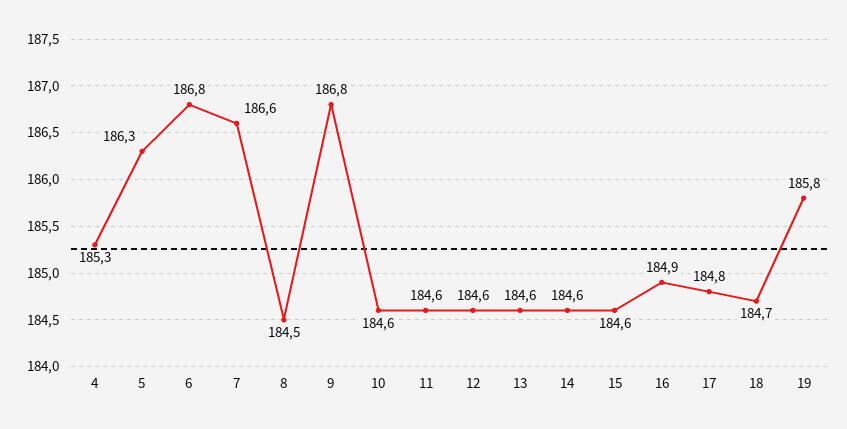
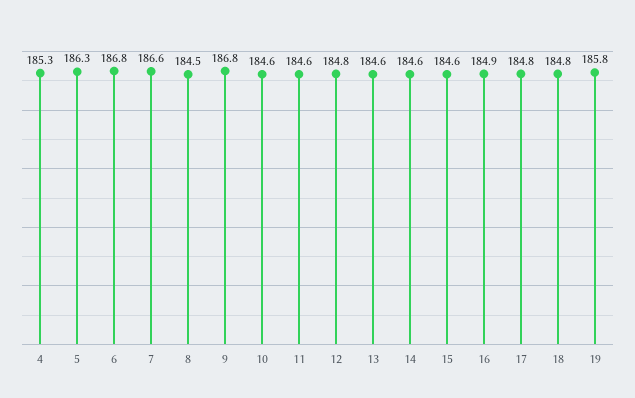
  {
    "4": 185.3,
    "5": 186.3,
    "6": 186.8,
    "7": 186.6,
    "8": 184.5,
    "9": 186.8,
    "10": 184.6,
    "11": 184.6,
-   "12": 184.6,
+   "12": 184.8,
    "13": 184.6,
    "14": 184.6,
    "15": 184.6,
    "16": 184.9,
    "17": 184.8,
-   "18": 184.7,
+   "18": 184.8,
    "19": 185.8
  }

